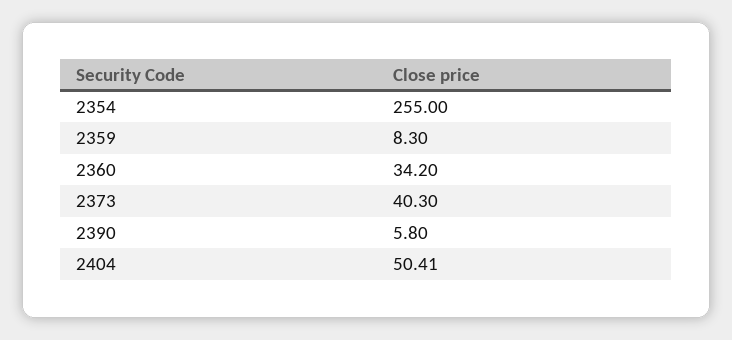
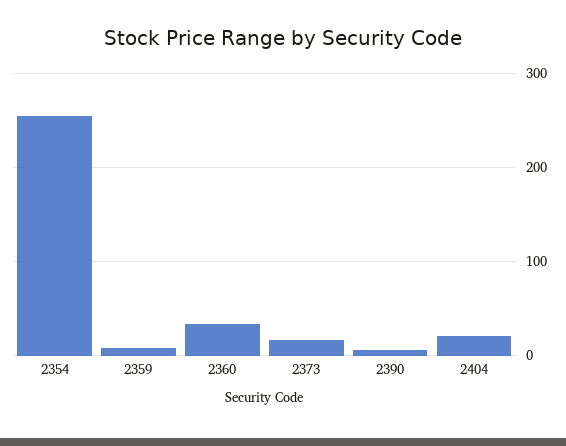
  {
    "2354": 255,
    "2359": 8.3,
    "2360": 34.2,
-   "2373": 40.3,
+   "2373": 20,
    "2390": 5.8,
-   "2404": 50.41
+   "2404": 20
  }

